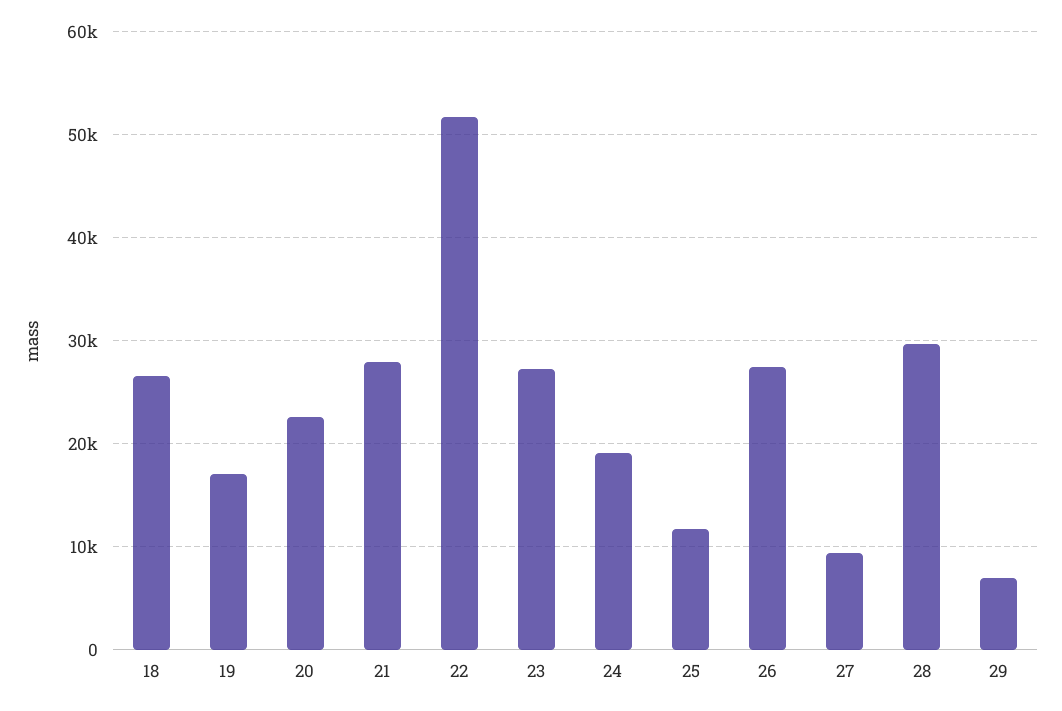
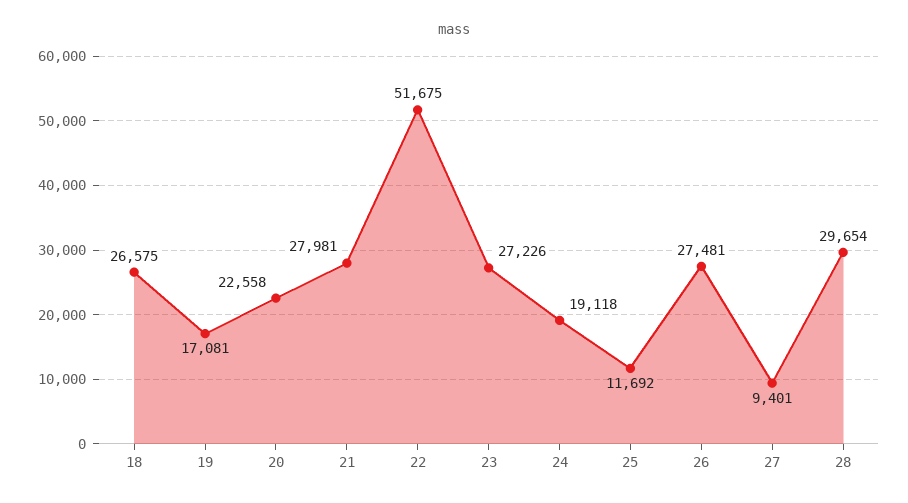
  {
    "18": 26575,
    "19": 17081,
    "20": 22558,
    "21": 27981,
    "22": 51675,
    "23": 27226,
    "24": 19118,
    "25": 11692,
    "26": 27481,
    "27": 9401,
-   "28": 29654,
+   "28": 29654
-   "29": 7000
  }

